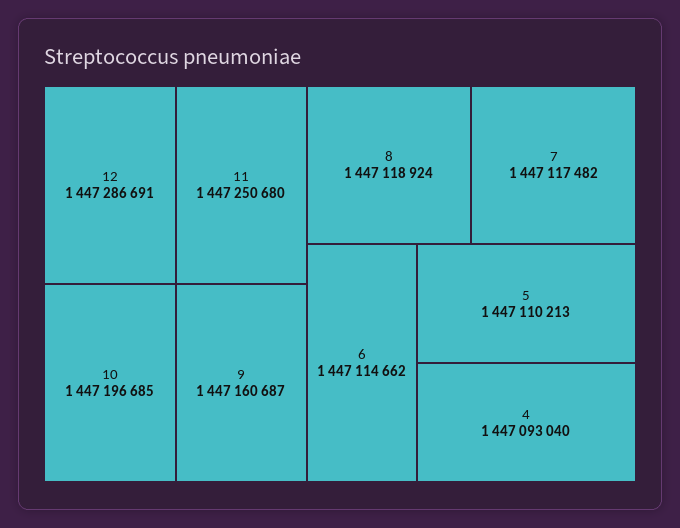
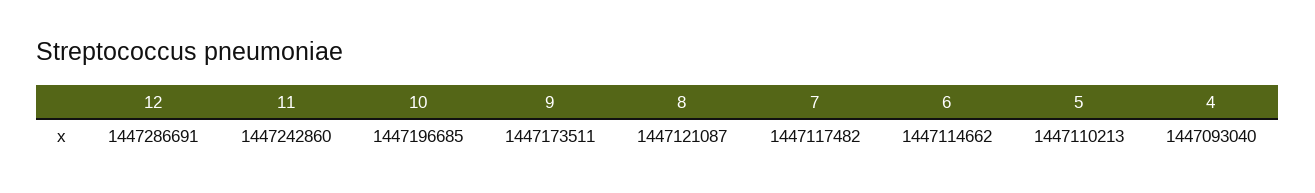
  {
    "12": 1447286691,
-   "11": 1447250680,
+   "11": 1447242860,
    "10": 1447196685,
-   "9": 1447160687,
+   "9": 1447173511,
-   "8": 1447118924,
+   "8": 1447121087,
    "7": 1447117482,
    "6": 1447114662,
    "5": 1447110213,
    "4": 1447093040
  }

